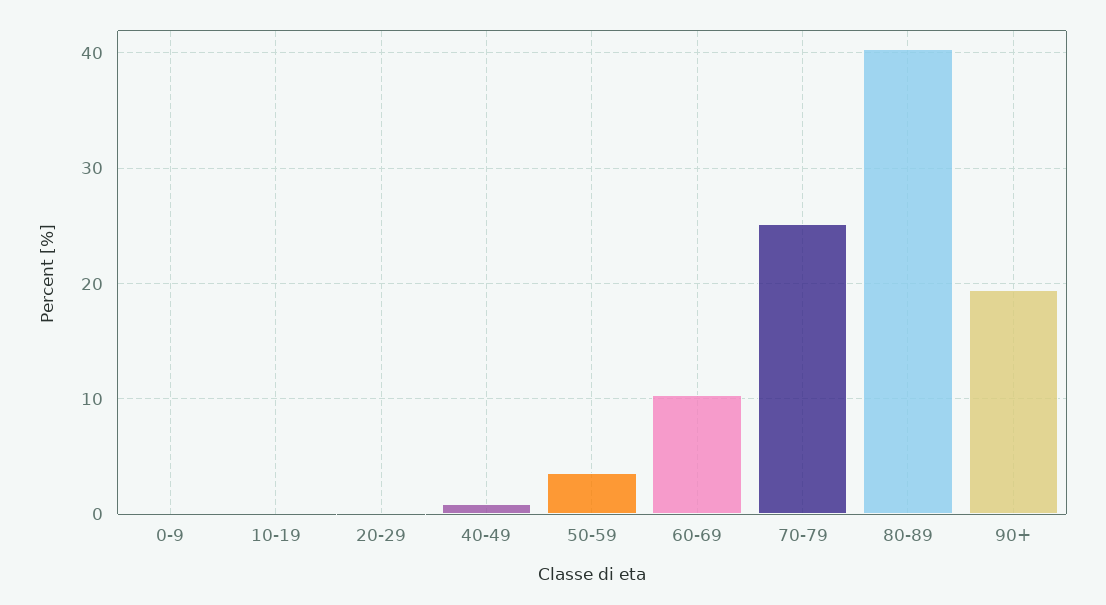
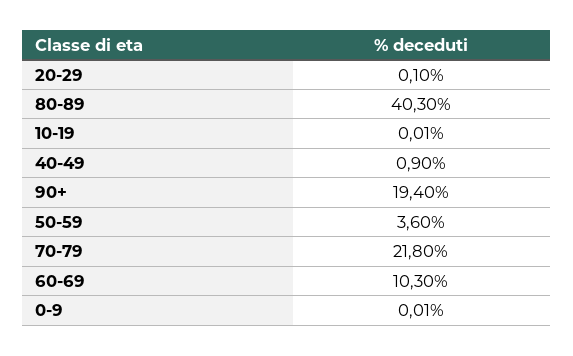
  {
    "0-9": 0.01,
    "10-19": 0.01,
    "20-29": 0.1,
    "40-49": 0.9,
    "50-59": 3.6,
    "60-69": 10.3,
-   "70-79": 25,
+   "70-79": 21.8,
    "80-89": 40.3,
    "90+": 19.4
  }

